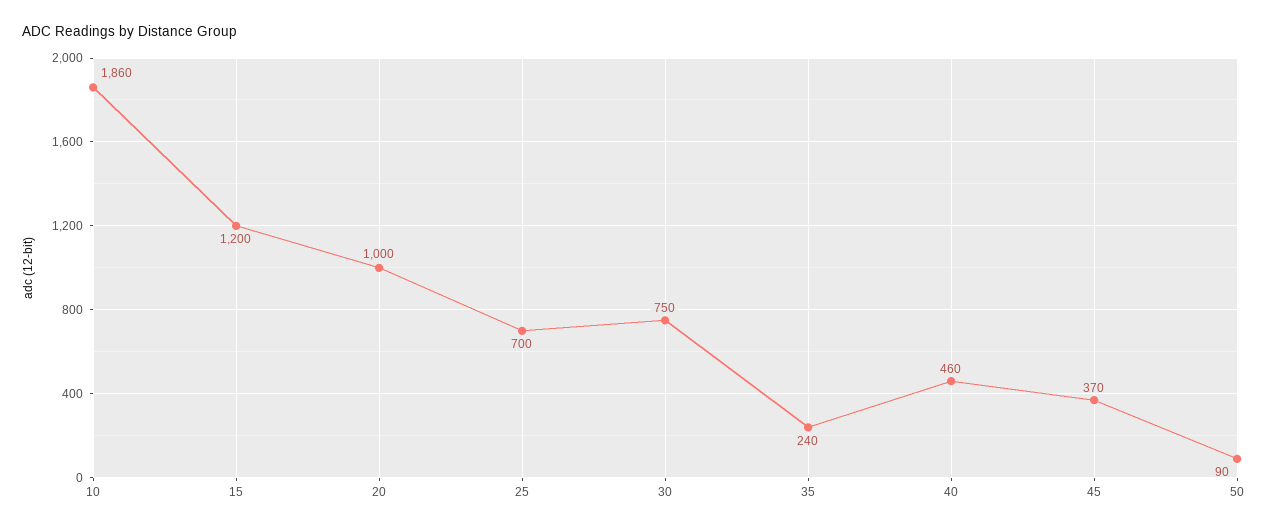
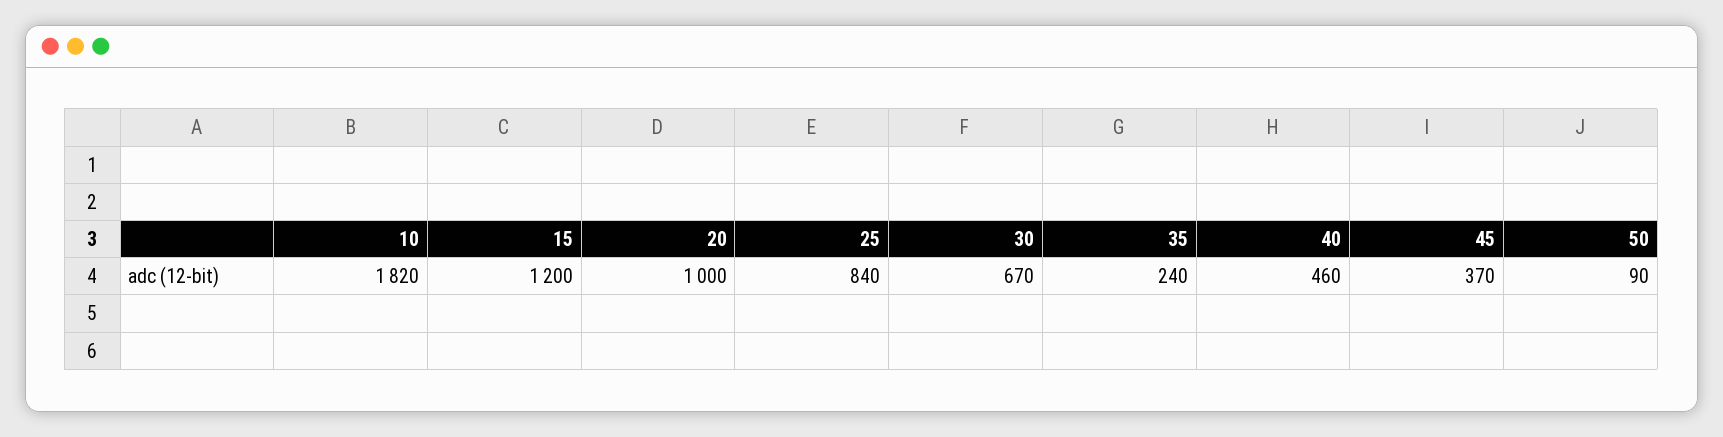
  {
-   "10": 1860,
+   "10": 1820,
    "15": 1200,
    "20": 1000,
-   "25": 700,
+   "25": 840,
-   "30": 750,
+   "30": 670,
    "35": 240,
    "40": 460,
    "45": 370,
    "50": 90
  }

